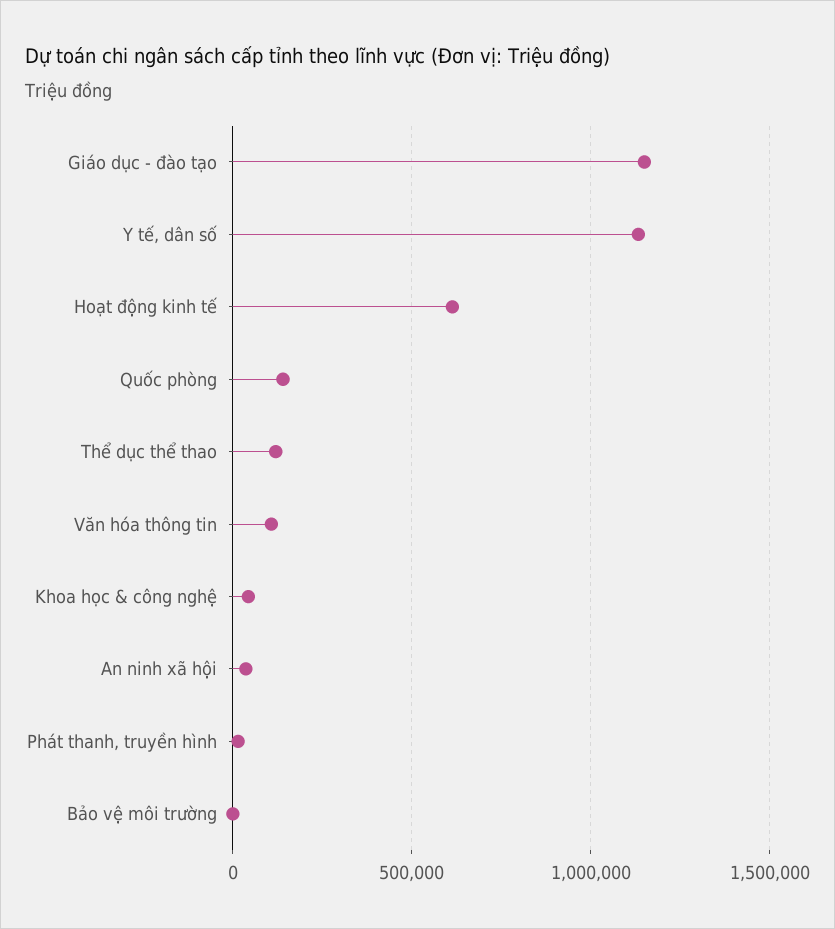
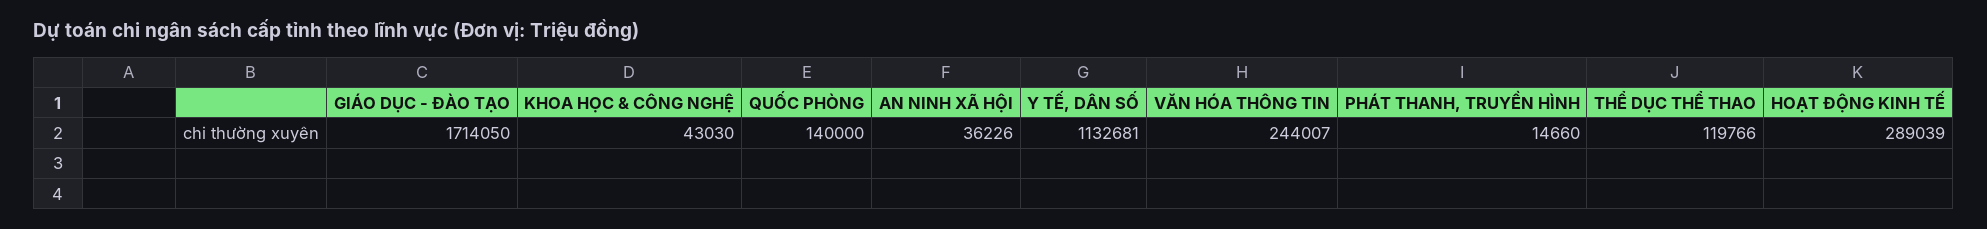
  {
-   "Giáo dục - đào tạo": 1150000,
+   "Giáo dục - đào tạo": 1714050,
    "Y tế, dân số": 1132681,
-   "Hoạt động kinh tế": 600000,
+   "Hoạt động kinh tế": 289039,
    "Quốc phòng": 140000,
    "Thể dục thể thao": 119766,
-   "Văn hóa thông tin": 100000,
+   "Văn hóa thông tin": 244007,
    "Khoa học & công nghệ": 43030,
    "An ninh xã hội": 36226,
-   "Phát thanh, truyền hình": 14660,
+   "Phát thanh, truyền hình": 14660
-   "Bảo vệ môi trường": 0
  }

